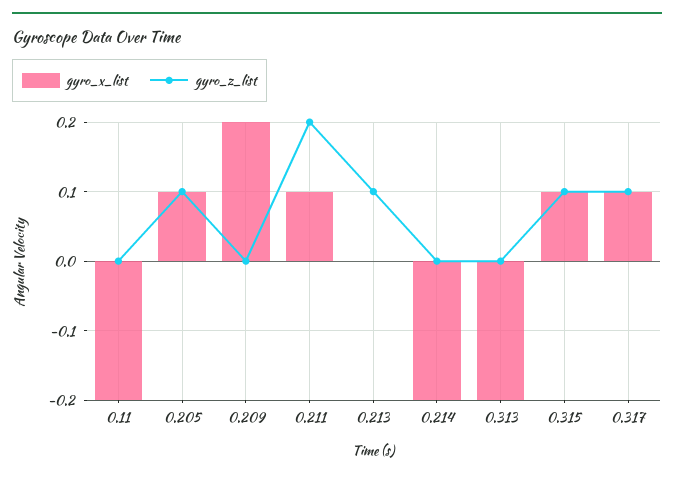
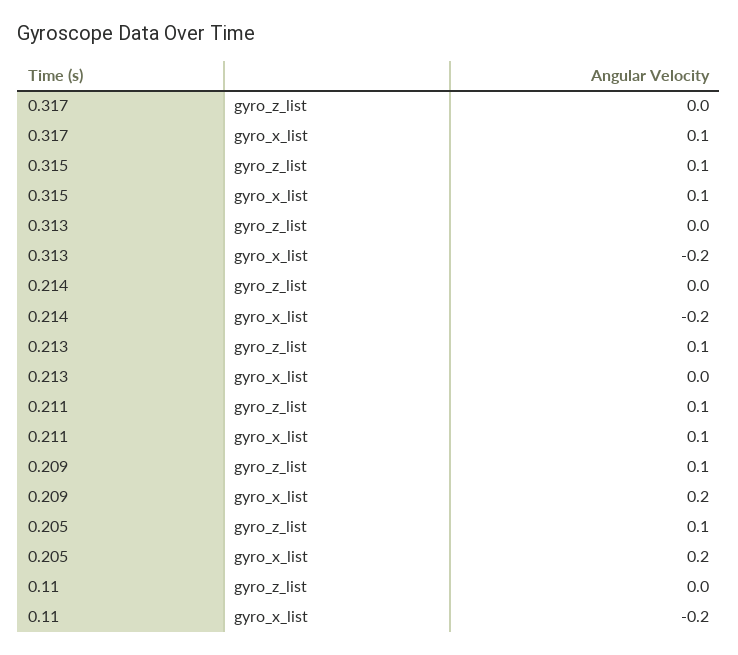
  {
    "gyro_x_list": {
      "0.11": -0.2,
-     "0.205": 0.1,
+     "0.205": 0.2,
      "0.209": 0.2,
      "0.211": 0.1,
      "0.213": 0,
      "0.214": -0.2,
      "0.313": -0.2,
      "0.315": 0.1,
      "0.317": 0.1
    },
    "gyro_z_list": {
      "0.11": 0,
      "0.205": 0.1,
-     "0.209": 0,
+     "0.209": 0.1,
-     "0.211": 0.2,
+     "0.211": 0.1,
      "0.213": 0.1,
      "0.214": 0,
      "0.313": 0,
      "0.315": 0.1,
-     "0.317": 0.1
+     "0.317": 0
    }
  }

